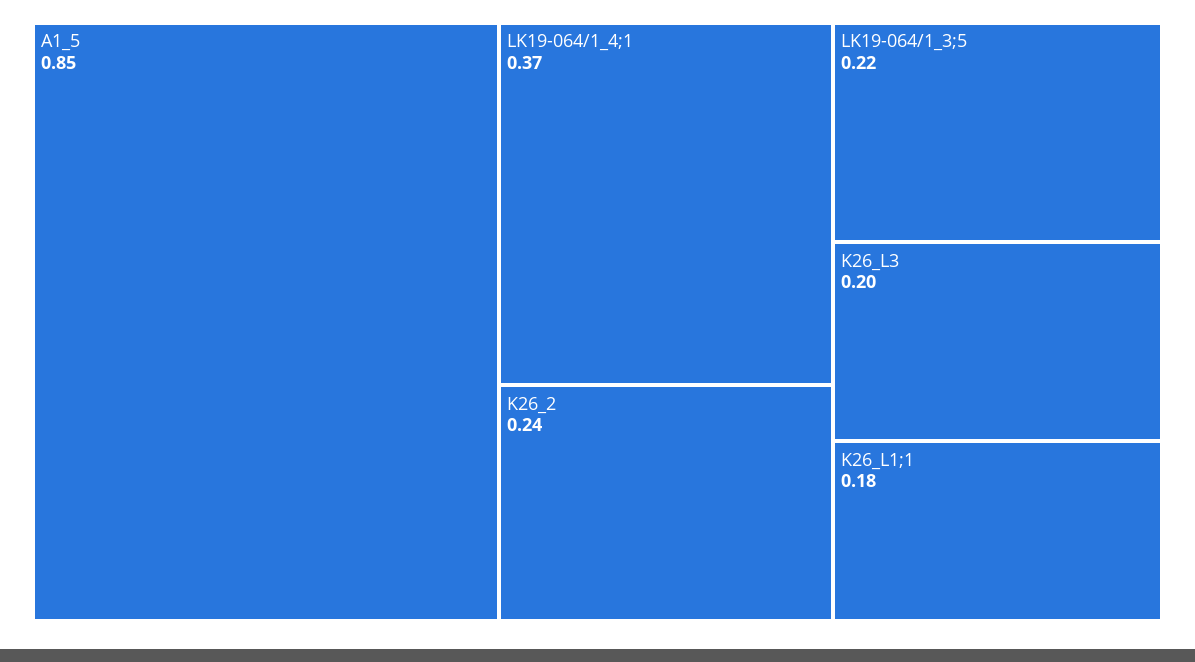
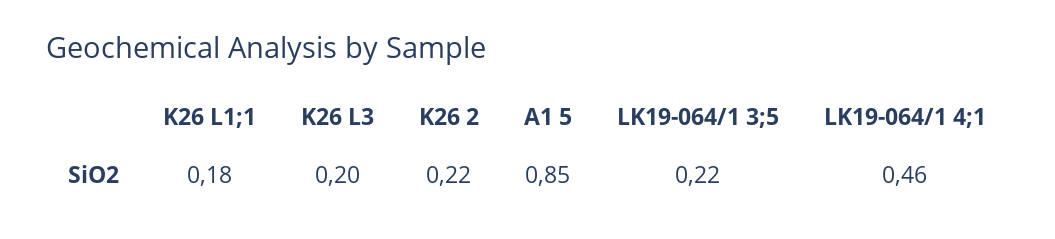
  {
    "A1_5": 0.85,
-   "LK19-064/1_4;1": 0.37,
+   "LK19-064/1_4;1": 0.46,
-   "K26_2": 0.24,
+   "K26_2": 0.22,
    "LK19-064/1_3;5": 0.22,
    "K26_L3": 0.2,
    "K26_L1;1": 0.18
  }

